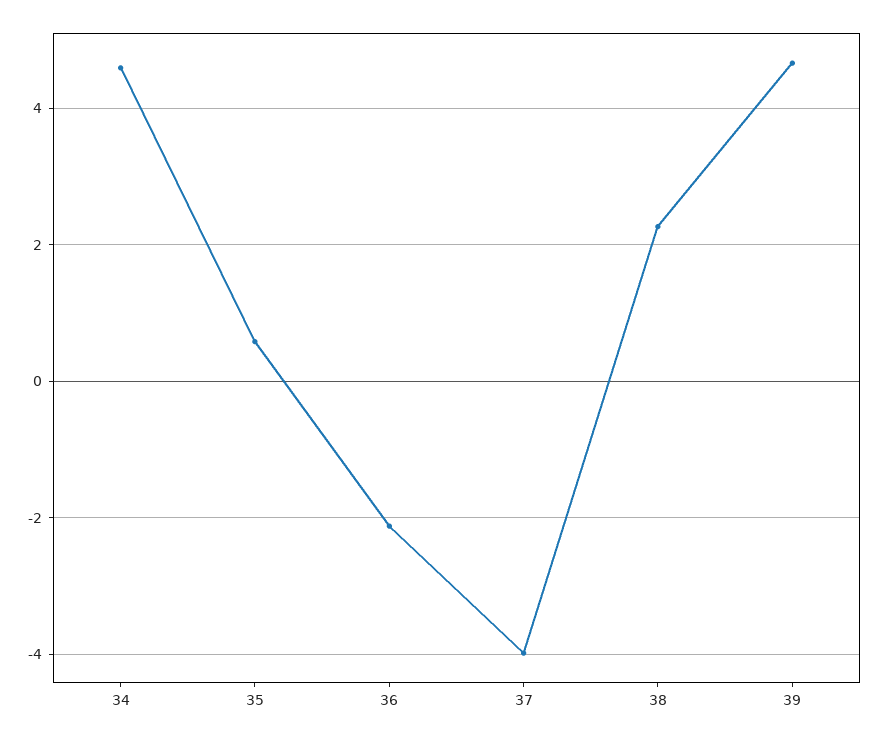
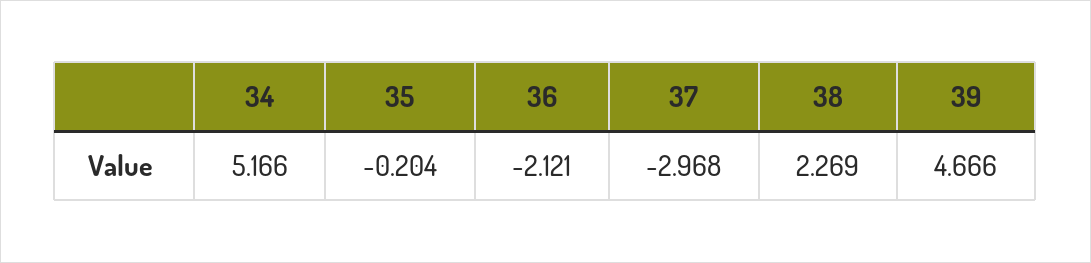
  {
-   "34": 4.6,
+   "34": 5.166,
-   "35": 0.6,
+   "35": -0.204,
    "36": -2.121,
-   "37": -4,
+   "37": -2.968,
    "38": 2.269,
    "39": 4.666
  }

